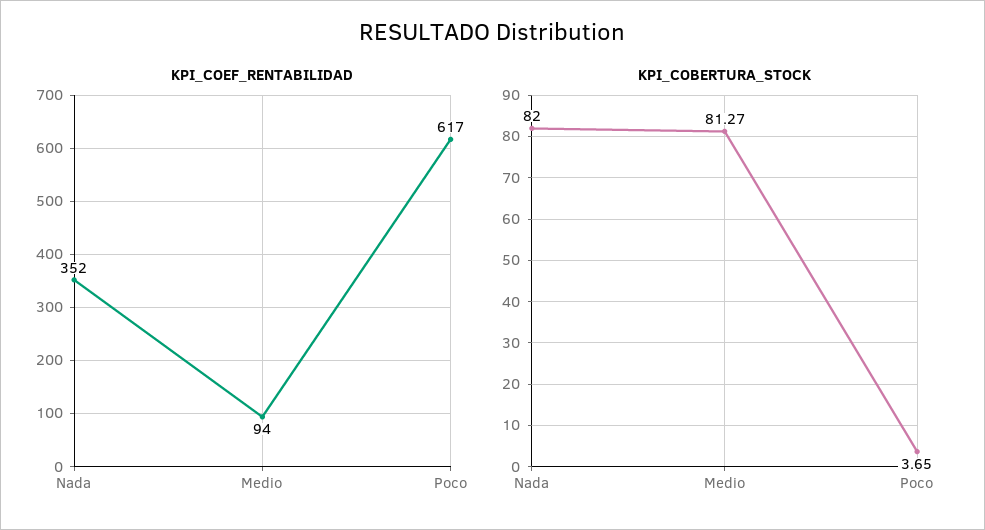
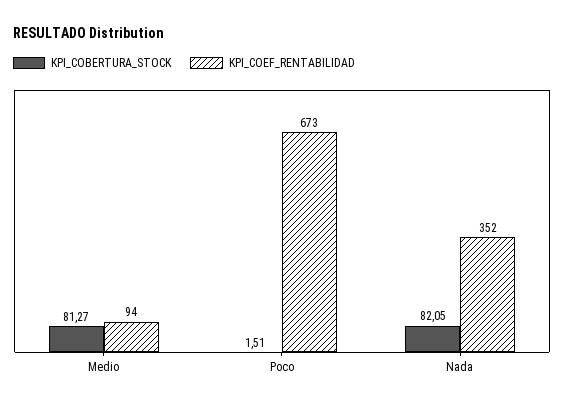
  {
    "KPI_COEF_RENTABILIDAD": {
      "Nada": 352,
      "Medio": 94,
-     "Poco": 617
+     "Poco": 673
    },
    "KPI_COBERTURA_STOCK": {
-     "Nada": 82,
+     "Nada": 82.05,
      "Medio": 81.27,
-     "Poco": 3.65
+     "Poco": 1.51
    }
  }

